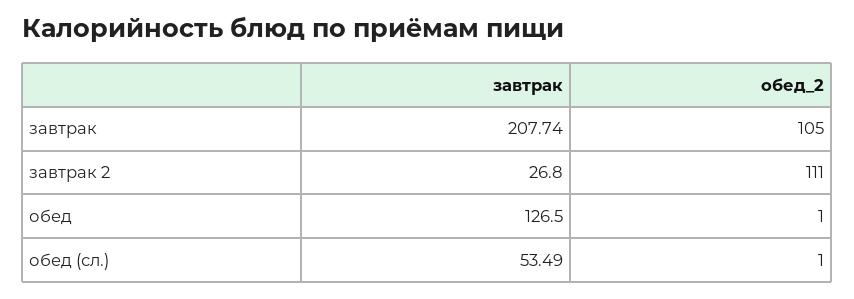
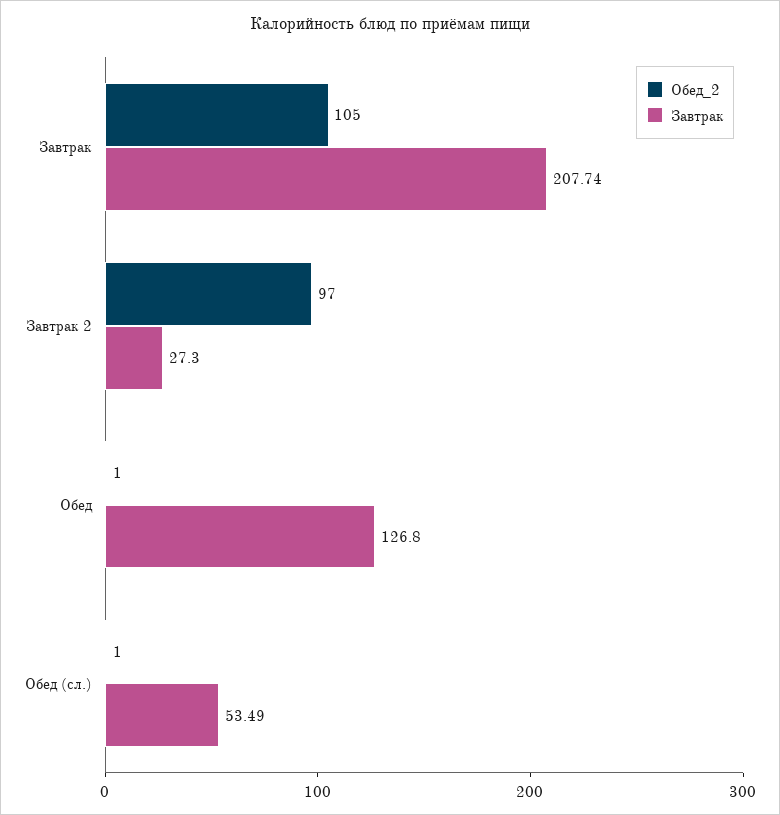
  {
    "завтрак": {
      "завтрак": 207.74,
-     "завтрак 2": 26.8,
+     "завтрак 2": 27.3,
-     "обед": 126.5,
+     "обед": 126.8,
      "обед (сл.)": 53.49
    },
    "обед_2": {
      "завтрак": 105,
-     "завтрак 2": 111,
+     "завтрак 2": 97,
      "обед": 1,
      "обед (сл.)": 1
    }
  }

